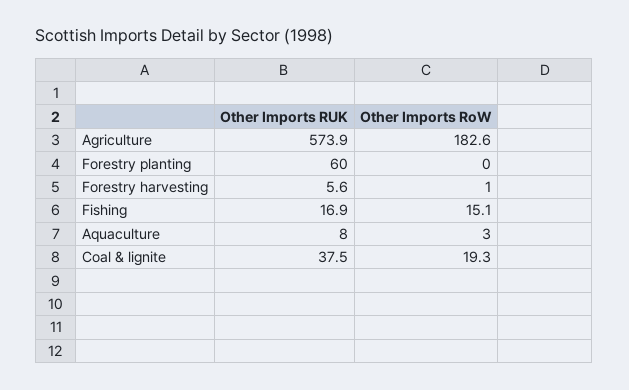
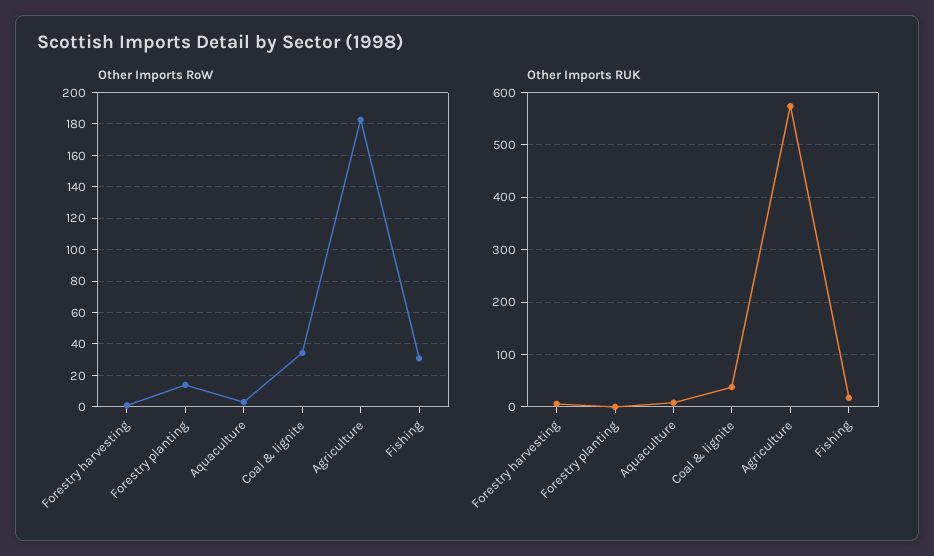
  {
    "Other Imports RUK": {
      "Agriculture": 573.9,
-     "Forestry planting": 60,
+     "Forestry planting": 0,
      "Forestry harvesting": 5.6,
      "Fishing": 16.9,
      "Aquaculture": 8,
      "Coal & lignite": 37.5
    },
    "Other Imports RoW": {
      "Agriculture": 182.6,
-     "Forestry planting": 0,
+     "Forestry planting": 15,
      "Forestry harvesting": 1,
-     "Fishing": 15.1,
+     "Fishing": 30,
      "Aquaculture": 3,
-     "Coal & lignite": 19.3
+     "Coal & lignite": 35
    }
  }

